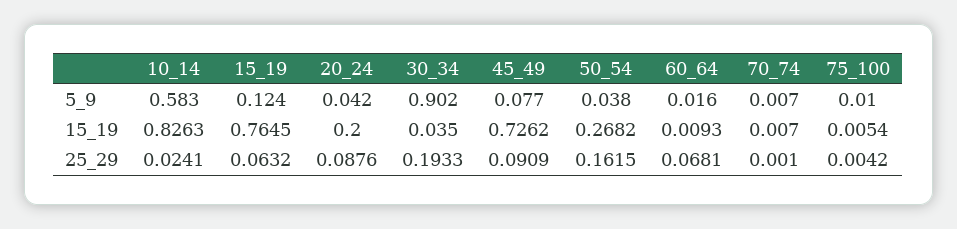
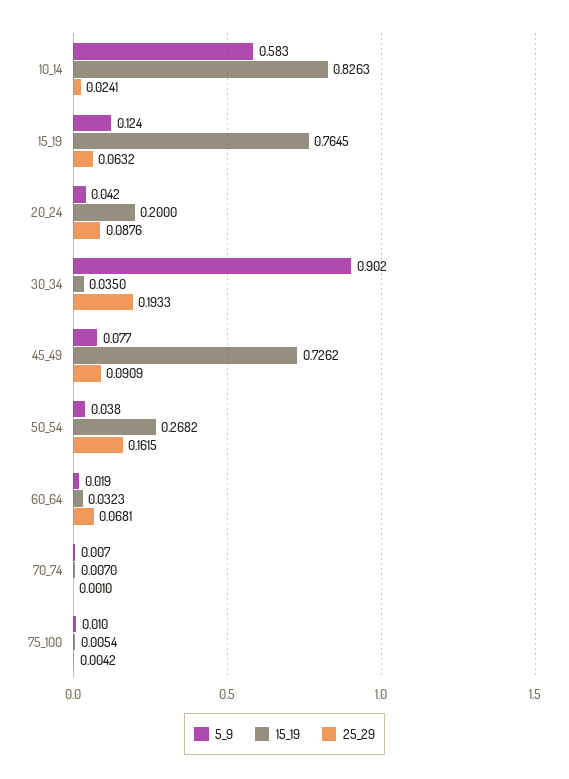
  {
    "5_9": {
      "10_14": 0.583,
      "15_19": 0.124,
      "20_24": 0.042,
      "30_34": 0.902,
      "45_49": 0.077,
      "50_54": 0.038,
-     "60_64": 0.016,
+     "60_64": 0.019,
      "70_74": 0.007,
      "75_100": 0.01
    },
    "15_19": {
      "10_14": 0.8263,
      "15_19": 0.7645,
      "20_24": 0.2,
      "30_34": 0.035,
      "45_49": 0.7262,
      "50_54": 0.2682,
-     "60_64": 0.0093,
+     "60_64": 0.0323,
      "70_74": 0.007,
      "75_100": 0.0054
    },
    "25_29": {
      "10_14": 0.0241,
      "15_19": 0.0632,
      "20_24": 0.0876,
      "30_34": 0.1933,
      "45_49": 0.0909,
      "50_54": 0.1615,
      "60_64": 0.0681,
      "70_74": 0.001,
      "75_100": 0.0042
    }
  }

